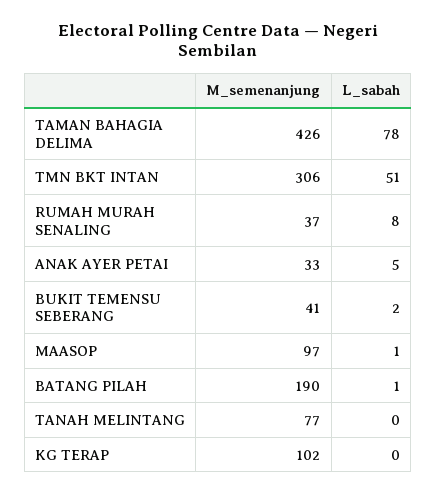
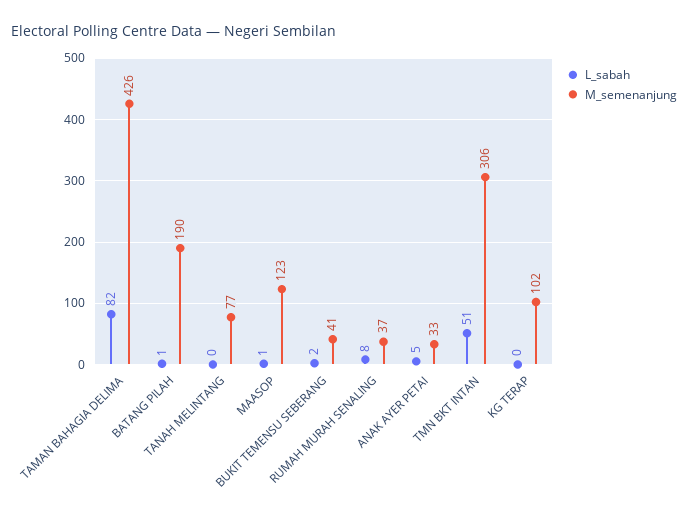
  {
    "M_semenanjung": {
      "TAMAN BAHAGIA DELIMA": 426,
      "TMN BKT INTAN": 306,
      "RUMAH MURAH SENALING": 37,
      "ANAK AYER PETAI": 33,
      "BUKIT TEMENSU SEBERANG": 41,
-     "MAASOP": 97,
+     "MAASOP": 123,
      "BATANG PILAH": 190,
      "TANAH MELINTANG": 77,
      "KG TERAP": 102
    },
    "L_sabah": {
-     "TAMAN BAHAGIA DELIMA": 78,
+     "TAMAN BAHAGIA DELIMA": 82,
      "TMN BKT INTAN": 51,
      "RUMAH MURAH SENALING": 8,
      "ANAK AYER PETAI": 5,
      "BUKIT TEMENSU SEBERANG": 2,
      "MAASOP": 1,
      "BATANG PILAH": 1,
      "TANAH MELINTANG": 0,
      "KG TERAP": 0
    }
  }

